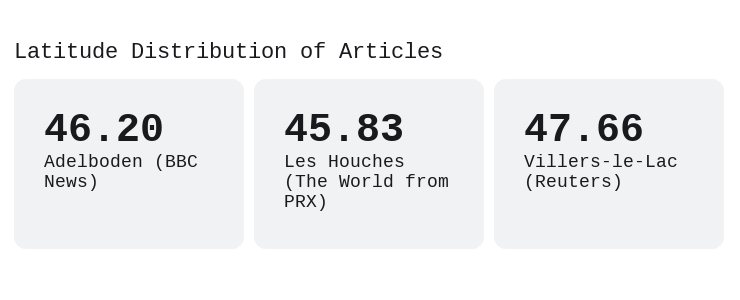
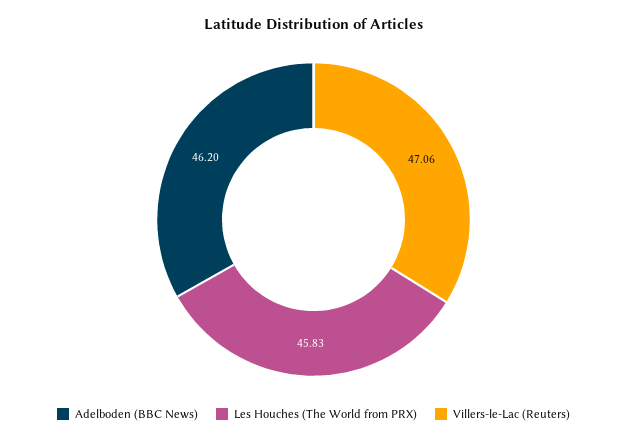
  {
    "Adelboden (BBC News)": 46.2,
    "Les Houches (The World from PRX)": 45.83,
-   "Villers-le-Lac (Reuters)": 47.66
+   "Villers-le-Lac (Reuters)": 47.06
  }

